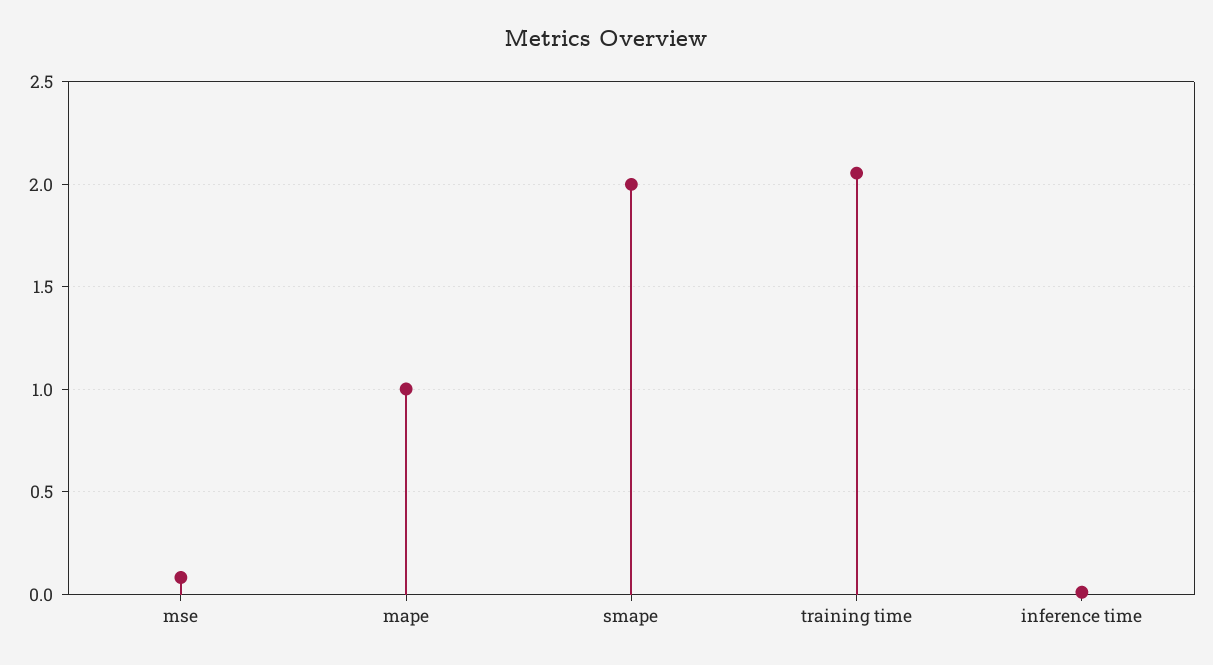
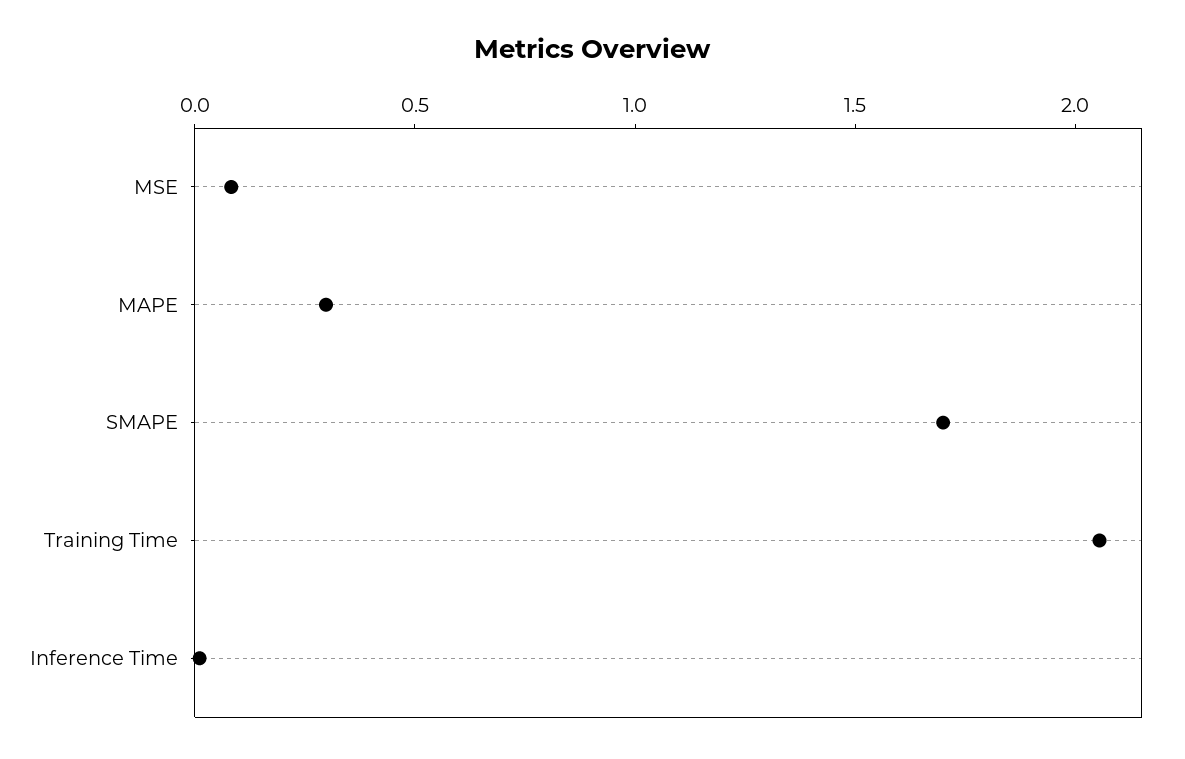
  {
    "mse": 0.1,
-   "mape": 1,
+   "mape": 0.3,
-   "smape": 2,
+   "smape": 1.7,
    "training time": 2.05,
    "inference time": 0
  }

